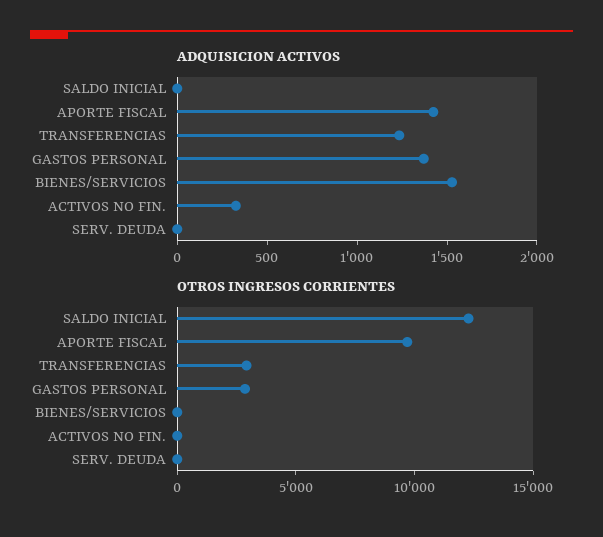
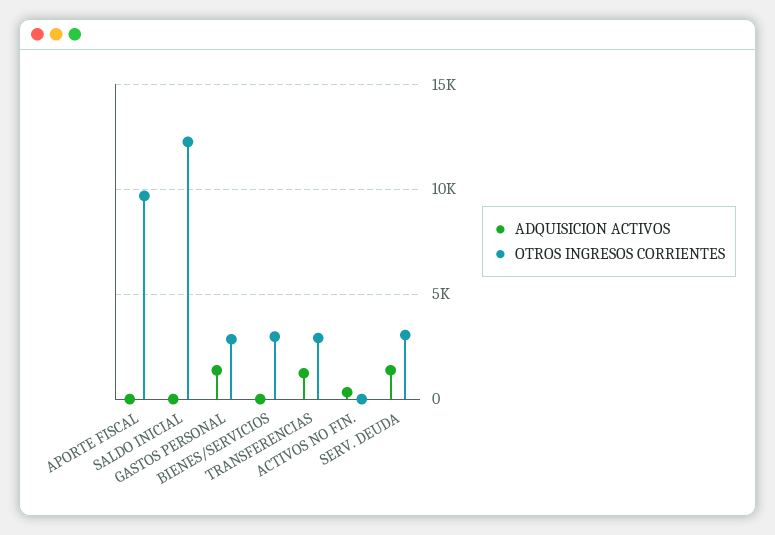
  {
    "ADQUISICION ACTIVOS": {
      "SALDO INICIAL": 0,
-     "APORTE FISCAL": 1400,
+     "APORTE FISCAL": 0,
      "TRANSFERENCIAS": 1200,
      "GASTOS PERSONAL": 1400,
-     "BIENES/SERVICIOS": 1500,
+     "BIENES/SERVICIOS": 0,
      "ACTIVOS NO FIN.": 300,
-     "SERV. DEUDA": 0
+     "SERV. DEUDA": 1500
    },
    "OTROS INGRESOS CORRIENTES": {
      "SALDO INICIAL": 12500,
      "APORTE FISCAL": 9500,
      "TRANSFERENCIAS": 3000,
      "GASTOS PERSONAL": 3000,
-     "BIENES/SERVICIOS": 0,
+     "BIENES/SERVICIOS": 3000,
      "ACTIVOS NO FIN.": 0,
-     "SERV. DEUDA": 0
+     "SERV. DEUDA": 3000
    }
  }

